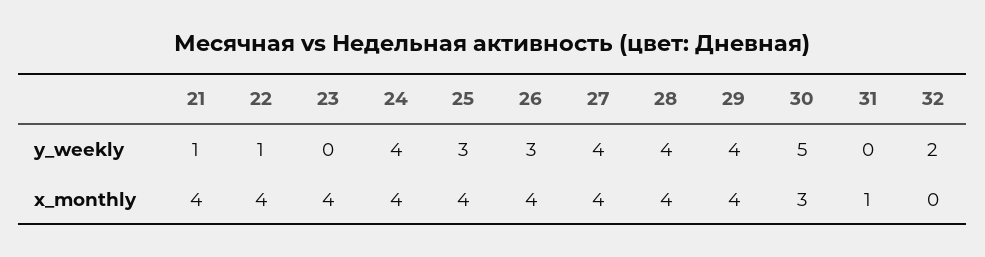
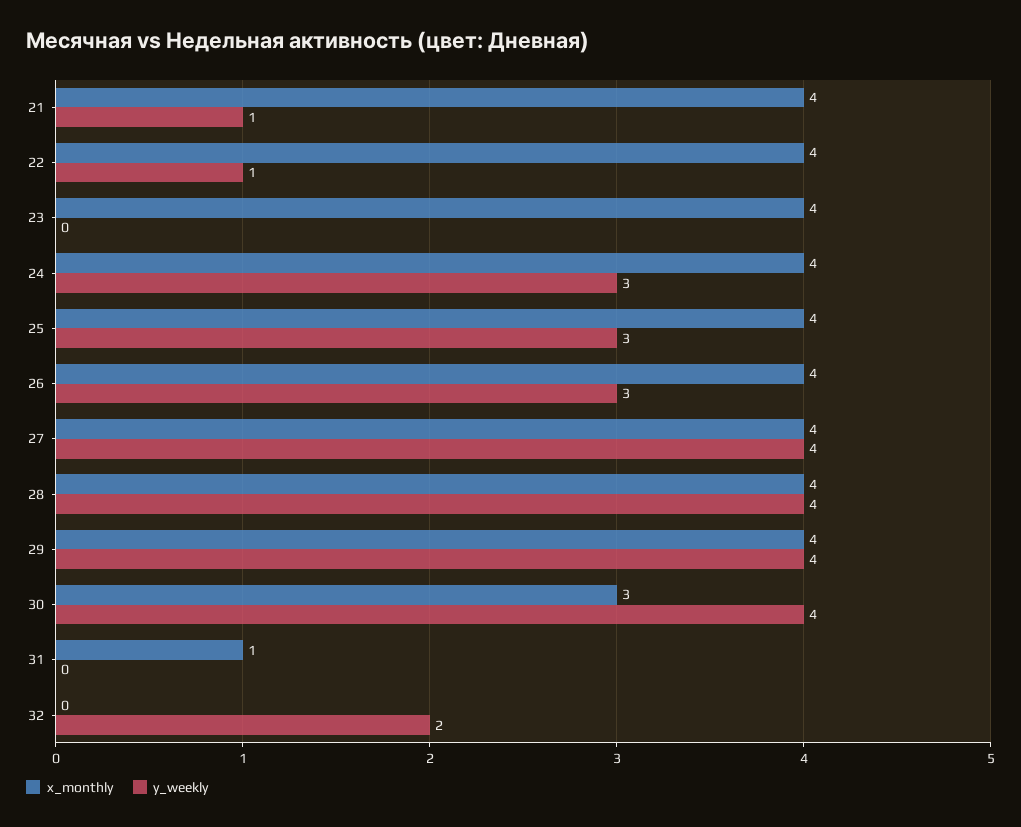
  {
    "y_weekly": {
      "21": 1,
      "22": 1,
      "23": 0,
-     "24": 4,
+     "24": 3,
      "25": 3,
      "26": 3,
      "27": 4,
      "28": 4,
      "29": 4,
-     "30": 5,
+     "30": 4,
      "31": 0,
      "32": 2
    },
    "x_monthly": {
      "21": 4,
      "22": 4,
      "23": 4,
      "24": 4,
      "25": 4,
      "26": 4,
      "27": 4,
      "28": 4,
      "29": 4,
      "30": 3,
      "31": 1,
      "32": 0
    }
  }

